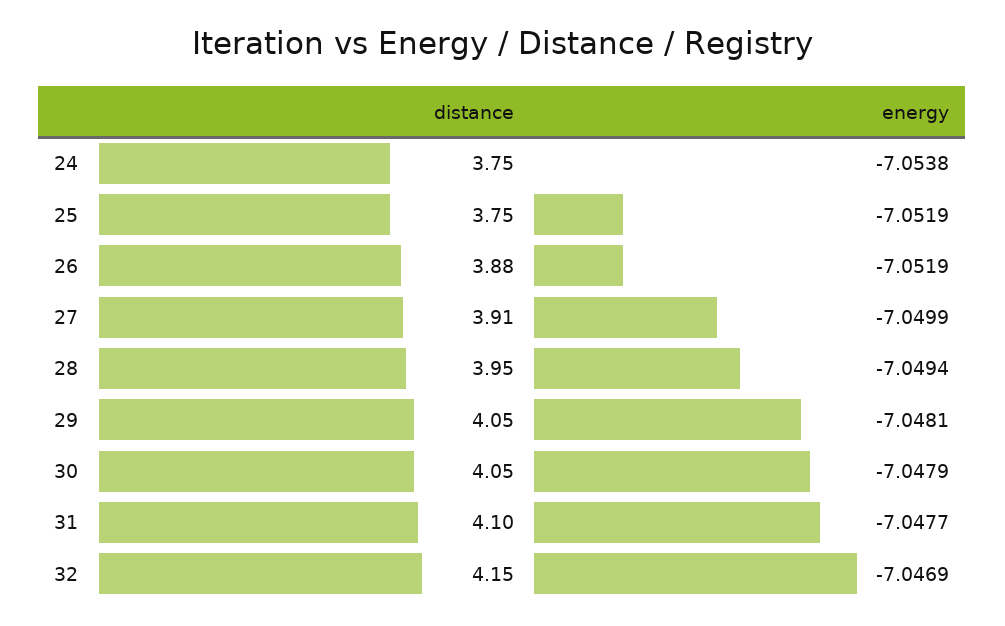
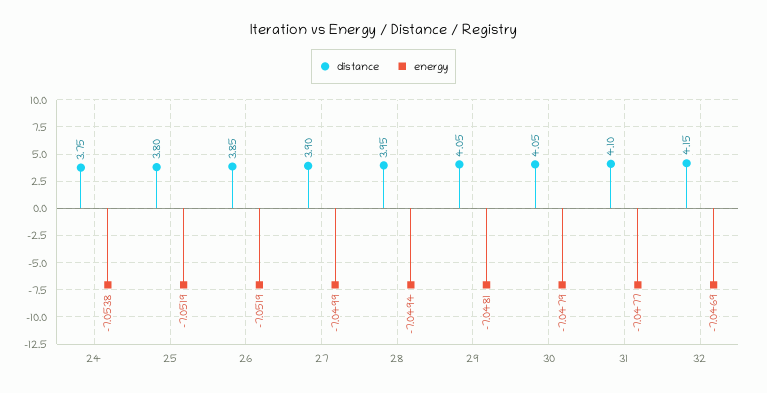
  {
    "distance": {
      "24": 3.75,
-     "25": 3.75,
+     "25": 3.8,
-     "26": 3.88,
+     "26": 3.85,
-     "27": 3.91,
+     "27": 3.9,
      "28": 3.95,
      "29": 4.05,
      "30": 4.05,
      "31": 4.1,
      "32": 4.15
    },
    "energy": {
      "24": -7.0538,
      "25": -7.0519,
      "26": -7.0519,
      "27": -7.0499,
      "28": -7.0494,
      "29": -7.0481,
      "30": -7.0479,
      "31": -7.0477,
      "32": -7.0469
    }
  }

